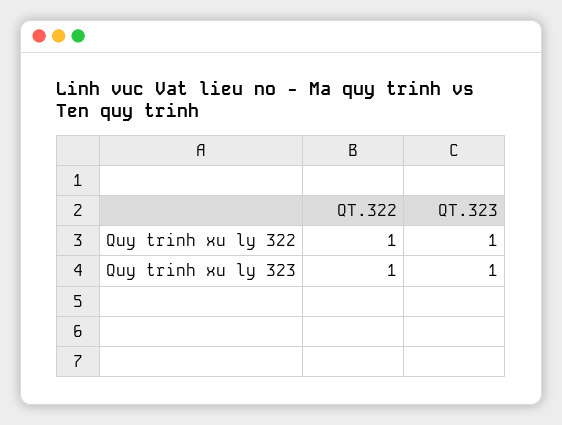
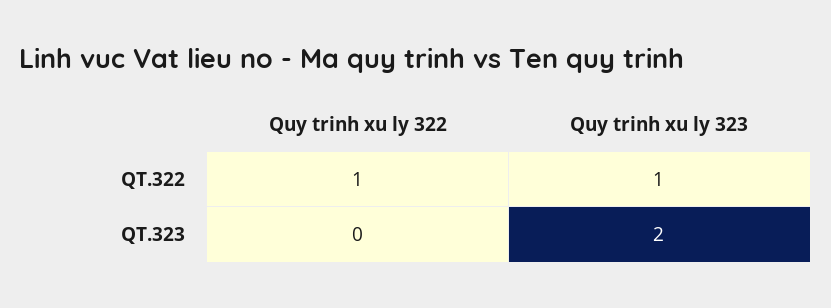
  {
    "QT.322": {
      "Quy trinh xu ly 322": 1,
      "Quy trinh xu ly 323": 1
    },
    "QT.323": {
-     "Quy trinh xu ly 322": 1,
+     "Quy trinh xu ly 322": 0,
-     "Quy trinh xu ly 323": 1
+     "Quy trinh xu ly 323": 2
    }
  }

